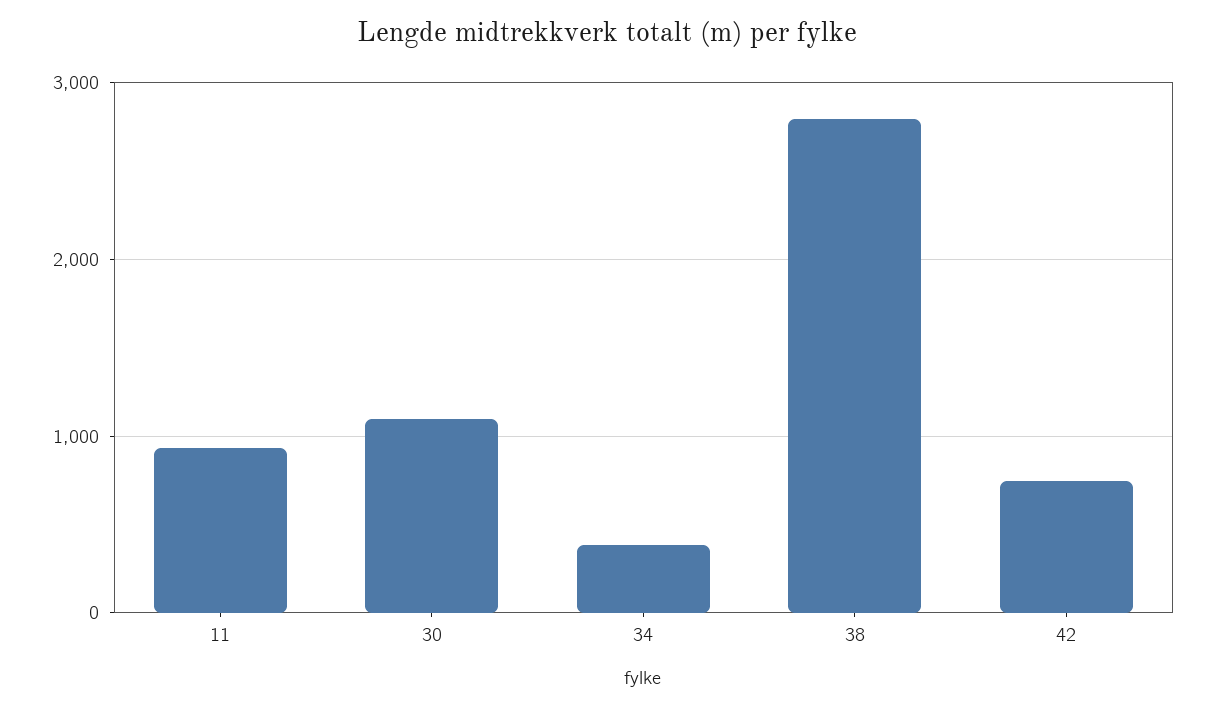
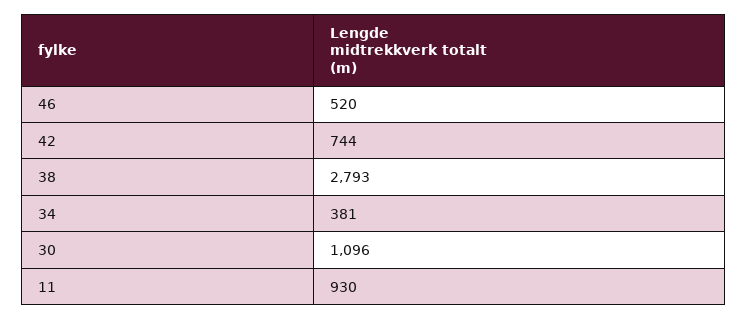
  {
    "11": 930,
    "30": 1096,
    "34": 381,
    "38": 2793,
-   "42": 744
+   "42": 744,
+   "46": 520
  }

